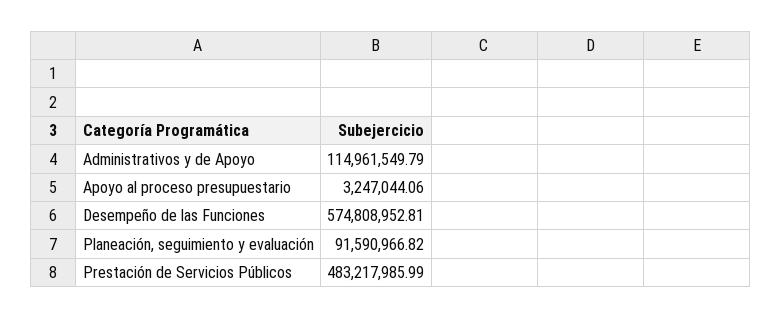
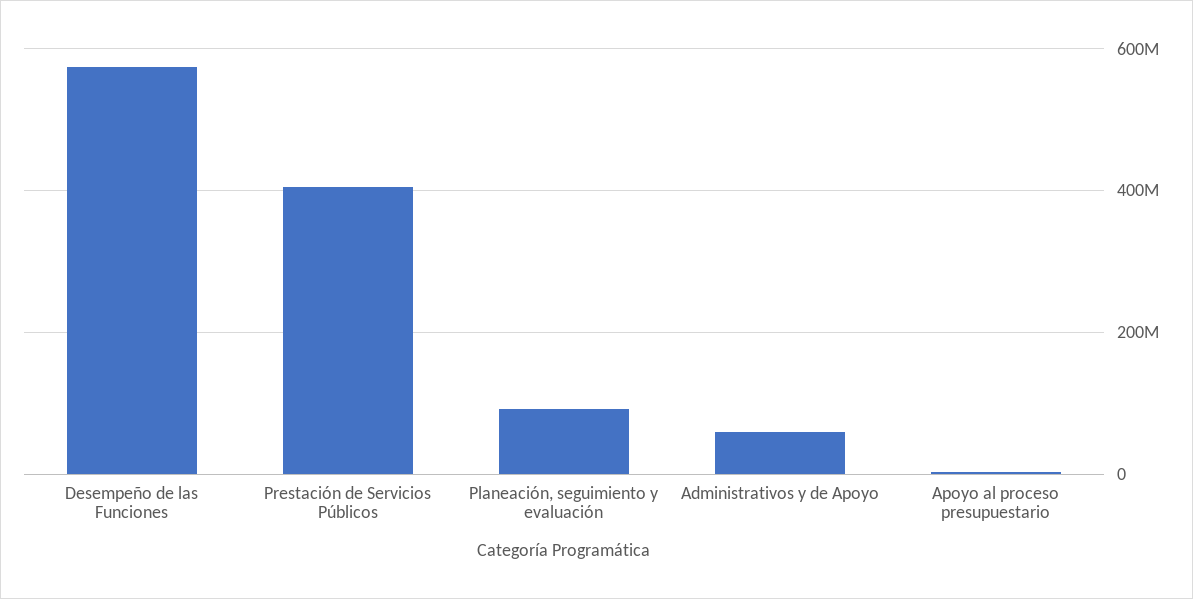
  {
-   "Administrativos y de Apoyo": 114961549.79,
+   "Administrativos y de Apoyo": 60000000,
    "Apoyo al proceso presupuestario": 3247044.06,
    "Desempeño de las Funciones": 574808952.81,
    "Planeación, seguimiento y evaluación": 91590966.82,
-   "Prestación de Servicios Públicos": 483217985.99
+   "Prestación de Servicios Públicos": 400000000
  }

